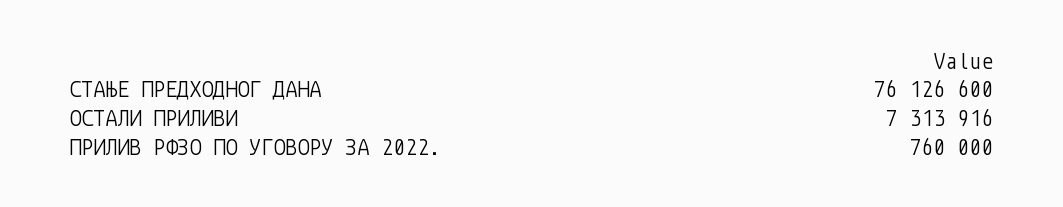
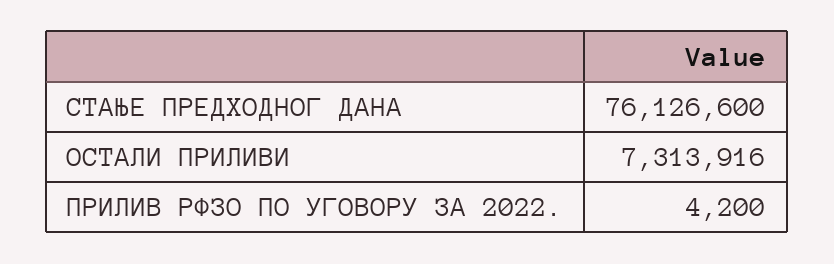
  {
    "СТАЊЕ ПРЕДХОДНОГ ДАНА": 76126600,
    "ОСТАЛИ ПРИЛИВИ": 7313916,
-   "ПРИЛИВ РФЗО ПО УГОВОРУ ЗА 2022.": 760000
+   "ПРИЛИВ РФЗО ПО УГОВОРУ ЗА 2022.": 4200
  }

